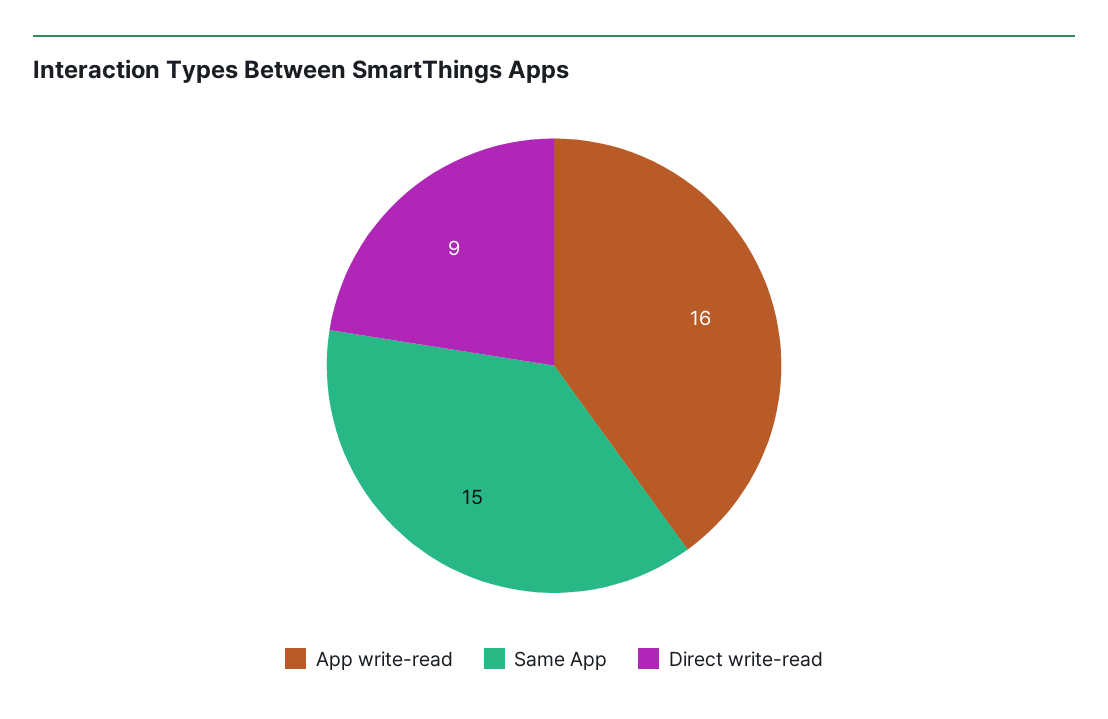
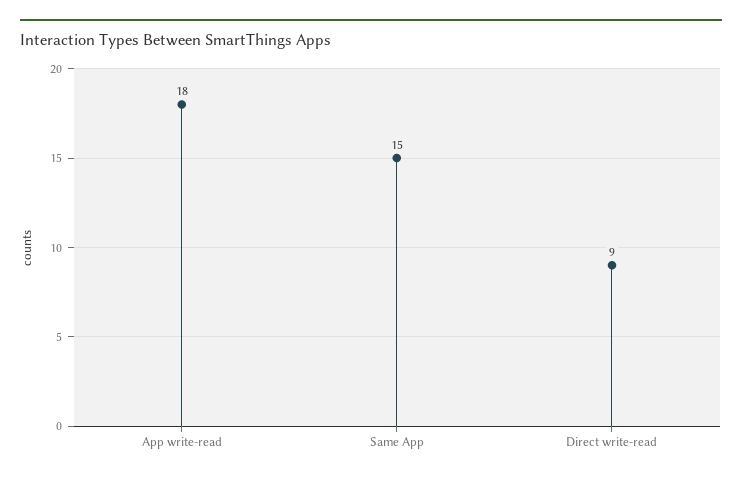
  {
-   "App write-read": 16,
+   "App write-read": 18,
    "Same App": 15,
    "Direct write-read": 9
  }

